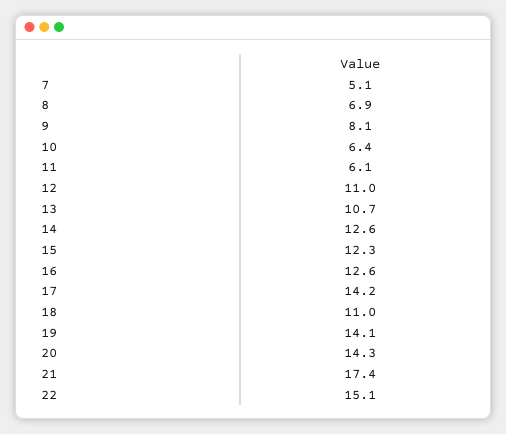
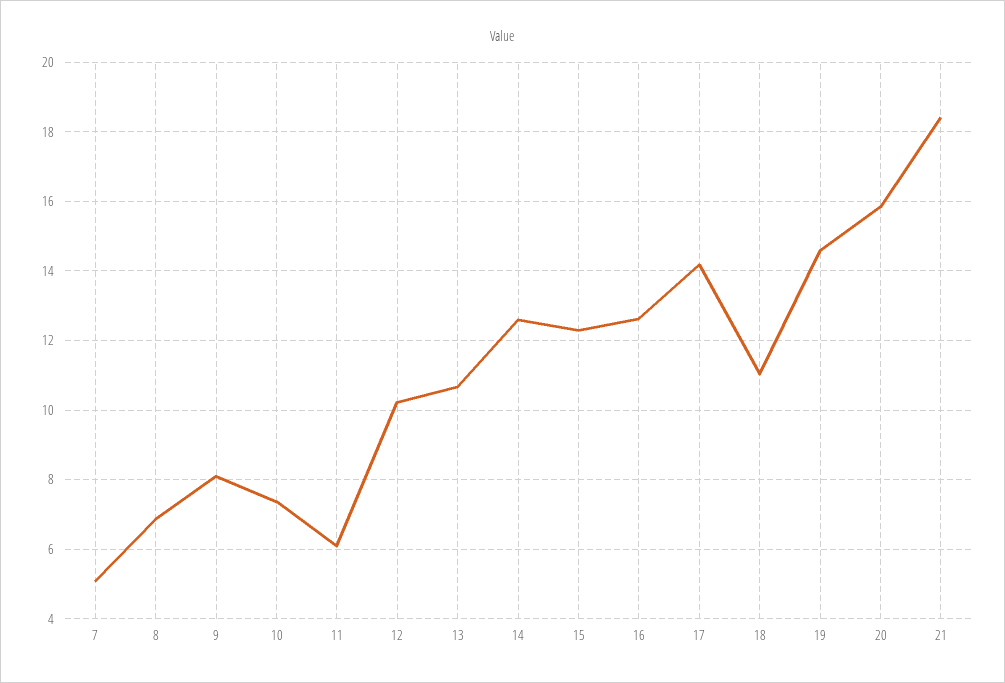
  {
    "7": 5.1,
    "8": 6.9,
    "9": 8.1,
-   "10": 6.4,
+   "10": 7.4,
    "11": 6.1,
-   "12": 11,
+   "12": 10.2,
    "13": 10.7,
    "14": 12.6,
    "15": 12.3,
    "16": 12.6,
    "17": 14.2,
    "18": 11,
-   "19": 14.1,
+   "19": 14.6,
-   "20": 14.3,
+   "20": 15.8,
-   "21": 17.4,
+   "21": 18.4
-   "22": 15.1
  }

